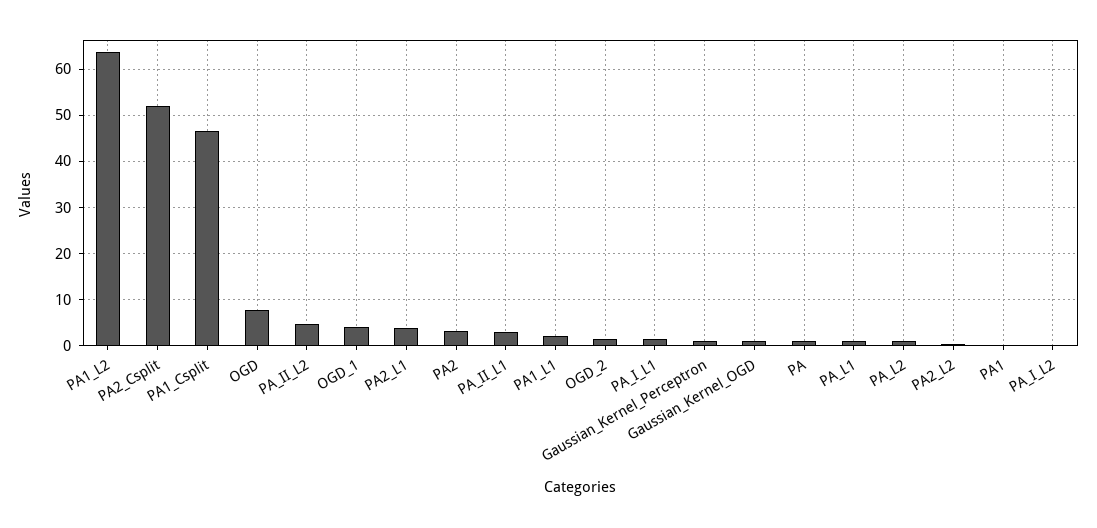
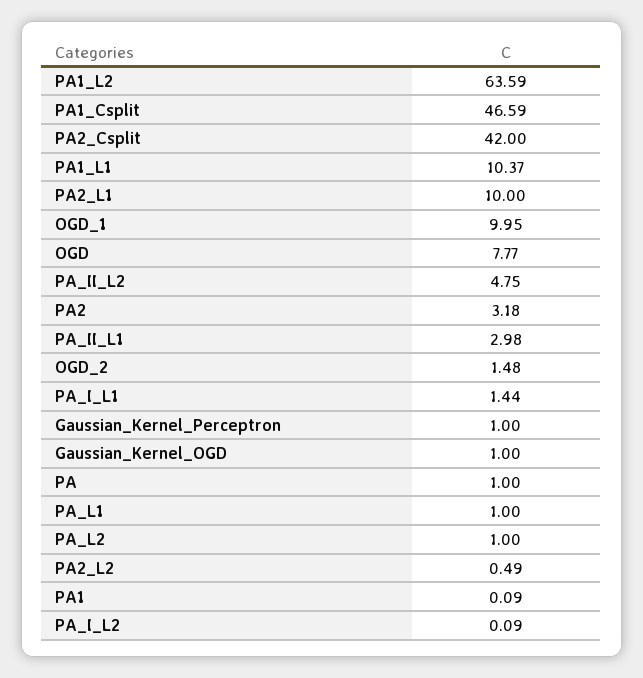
  {
    "PA1_L2": 63.59,
-   "PA2_Csplit": 52,
+   "PA2_Csplit": 42,
    "PA1_Csplit": 46.59,
    "OGD": 7.77,
    "PA_II_L2": 4.75,
-   "OGD_1": 4,
+   "OGD_1": 9.95,
-   "PA2_L1": 4,
+   "PA2_L1": 10,
    "PA2": 3.18,
    "PA_II_L1": 2.98,
-   "PA1_L1": 2,
+   "PA1_L1": 10.37,
    "OGD_2": 1.48,
    "PA_I_L1": 1.44,
    "Gaussian_Kernel_Perceptron": 1,
    "Gaussian_Kernel_OGD": 1,
    "PA": 1,
    "PA_L1": 1,
    "PA_L2": 1,
    "PA2_L2": 0.49,
    "PA1": 0.09,
    "PA_I_L2": 0.09
  }

